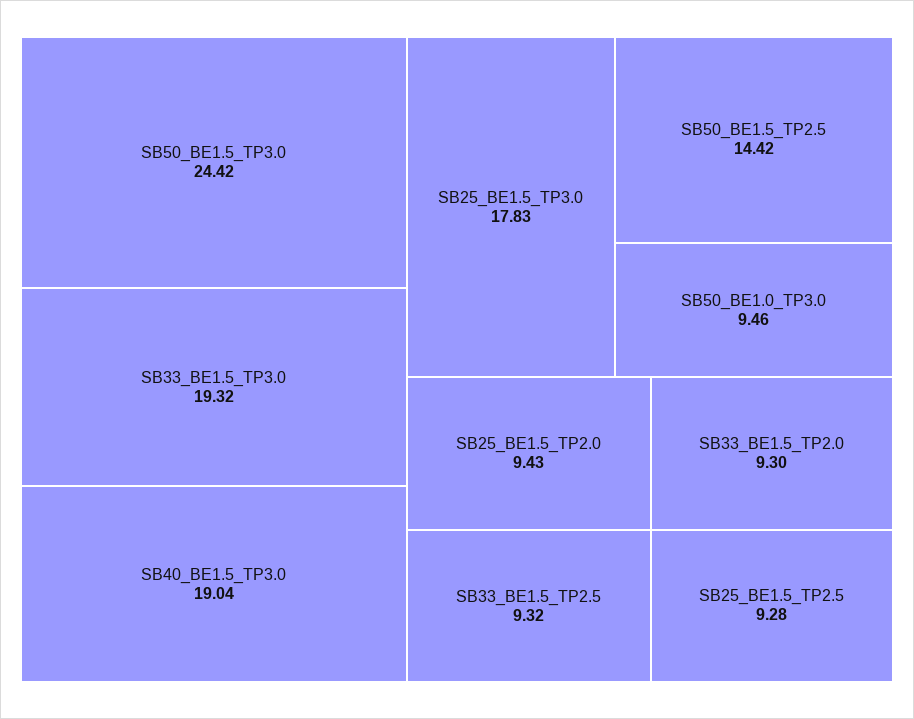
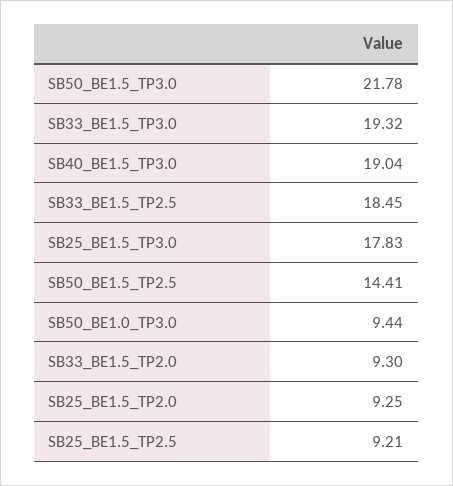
  {
-   "SB50_BE1.5_TP3.0": 24.42,
+   "SB50_BE1.5_TP3.0": 21.78,
    "SB33_BE1.5_TP3.0": 19.32,
    "SB40_BE1.5_TP3.0": 19.04,
    "SB25_BE1.5_TP3.0": 17.83,
-   "SB50_BE1.5_TP2.5": 14.42,
+   "SB50_BE1.5_TP2.5": 14.41,
-   "SB50_BE1.0_TP3.0": 9.46,
+   "SB50_BE1.0_TP3.0": 9.44,
-   "SB25_BE1.5_TP2.0": 9.43,
+   "SB25_BE1.5_TP2.0": 9.25,
-   "SB33_BE1.5_TP2.5": 9.32,
+   "SB33_BE1.5_TP2.5": 18.45,
    "SB33_BE1.5_TP2.0": 9.3,
-   "SB25_BE1.5_TP2.5": 9.28
+   "SB25_BE1.5_TP2.5": 9.21
  }

